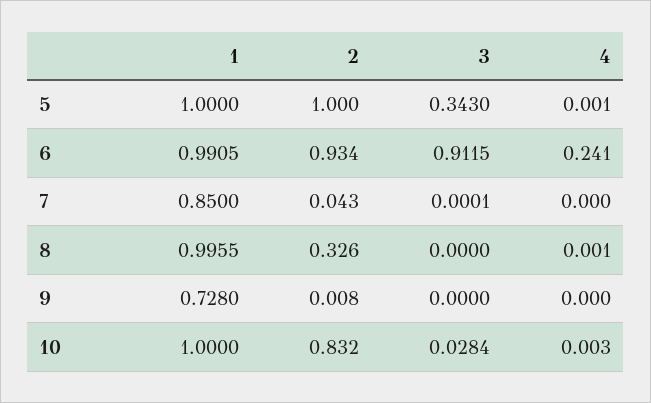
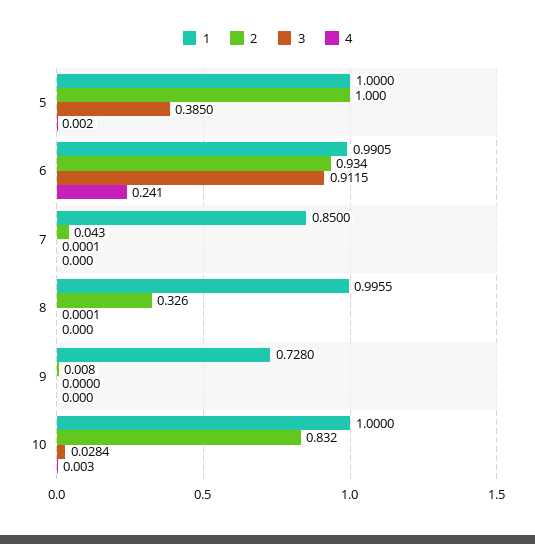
  {
    "1": {
      "5": 1,
      "6": 0.9905,
      "7": 0.85,
      "8": 0.9955,
      "9": 0.728,
      "10": 1
    },
    "2": {
      "5": 1,
      "6": 0.934,
      "7": 0.043,
      "8": 0.326,
      "9": 0.008,
      "10": 0.832
    },
    "3": {
-     "5": 0.343,
+     "5": 0.385,
      "6": 0.9115,
      "7": 0.0001,
-     "8": 0,
+     "8": 0.0001,
      "9": 0,
      "10": 0.0284
    },
    "4": {
-     "5": 0.001,
+     "5": 0.002,
      "6": 0.241,
      "7": 0,
-     "8": 0.001,
+     "8": 0,
      "9": 0,
      "10": 0.003
    }
  }

